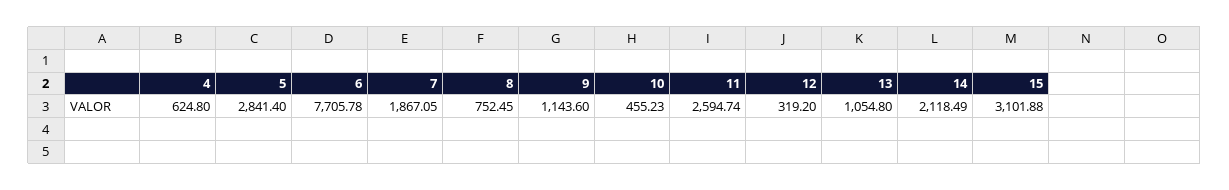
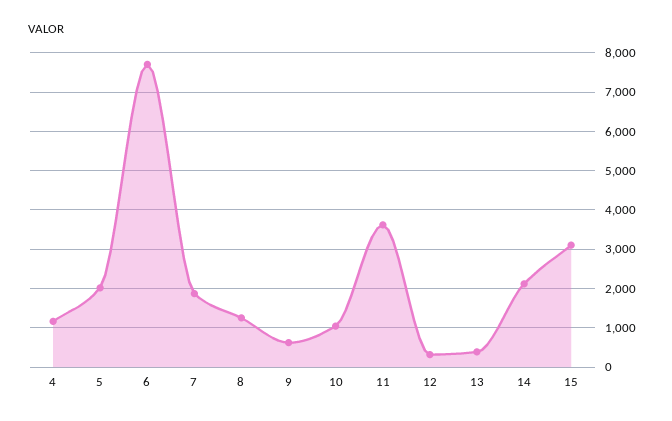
  {
-   "4": 624.8,
+   "4": 1200,
-   "5": 2841.4,
+   "5": 2000,
    "6": 7705.78,
    "7": 1867.05,
-   "8": 752.45,
+   "8": 1200,
-   "9": 1143.6,
+   "9": 600,
-   "10": 455.23,
+   "10": 1000,
-   "11": 2594.74,
+   "11": 3600,
    "12": 319.2,
-   "13": 1054.8,
+   "13": 400,
    "14": 2118.49,
    "15": 3101.88
  }

